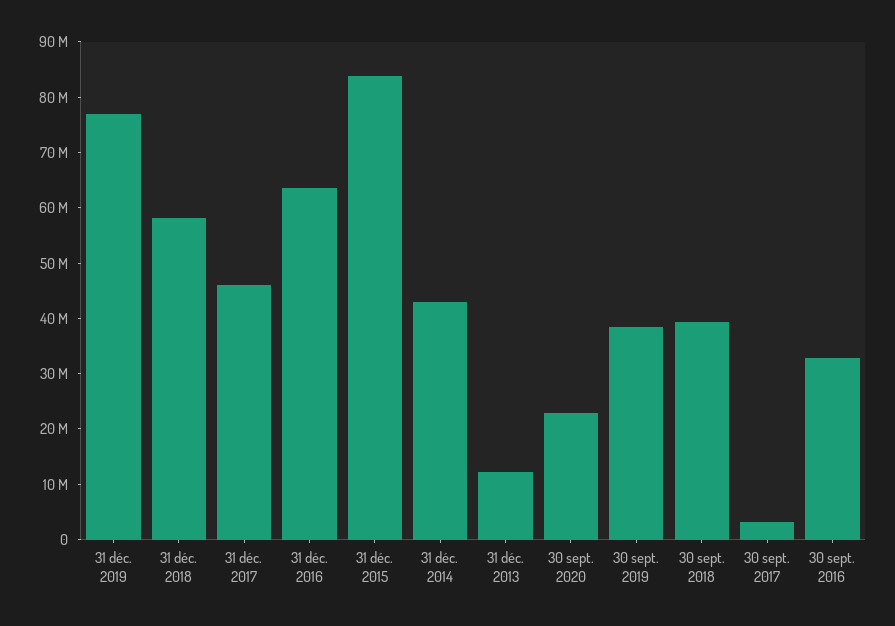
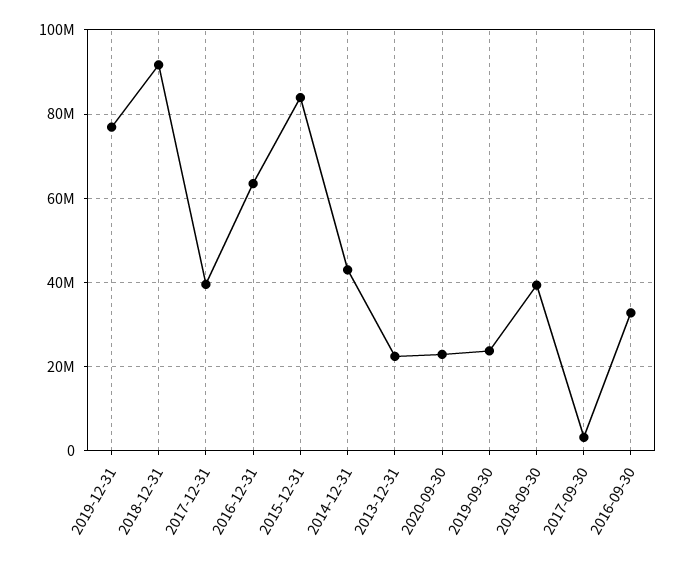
  {
    "31 déc. 2019": 76000000,
-   "31 déc. 2018": 58000000,
+   "31 déc. 2018": 92000000,
-   "31 déc. 2017": 46000000,
+   "31 déc. 2017": 40000000,
    "31 déc. 2016": 64000000,
    "31 déc. 2015": 84000000,
    "31 déc. 2014": 42000000,
-   "31 déc. 2013": 12000000,
+   "31 déc. 2013": 22000000,
    "30 sept. 2020": 22000000,
-   "30 sept. 2019": 38000000,
+   "30 sept. 2019": 24000000,
    "30 sept. 2018": 40000000,
    "30 sept. 2017": 4000000,
    "30 sept. 2016": 32000000
  }

